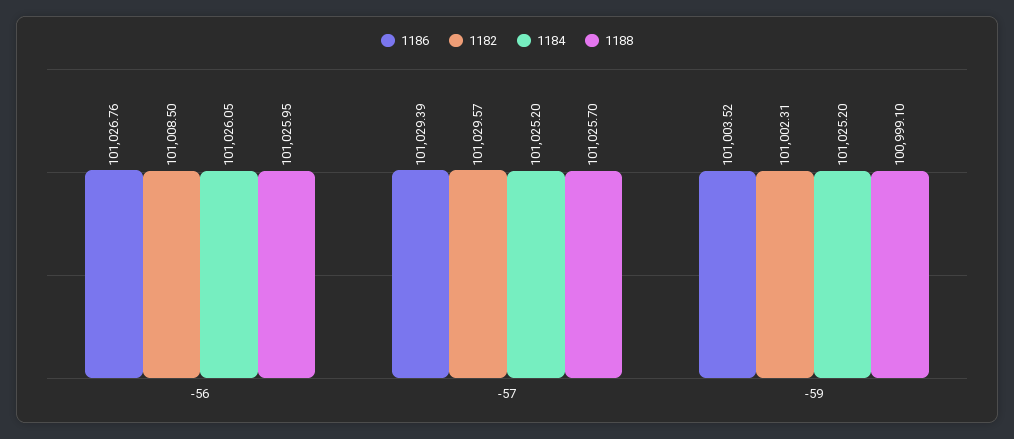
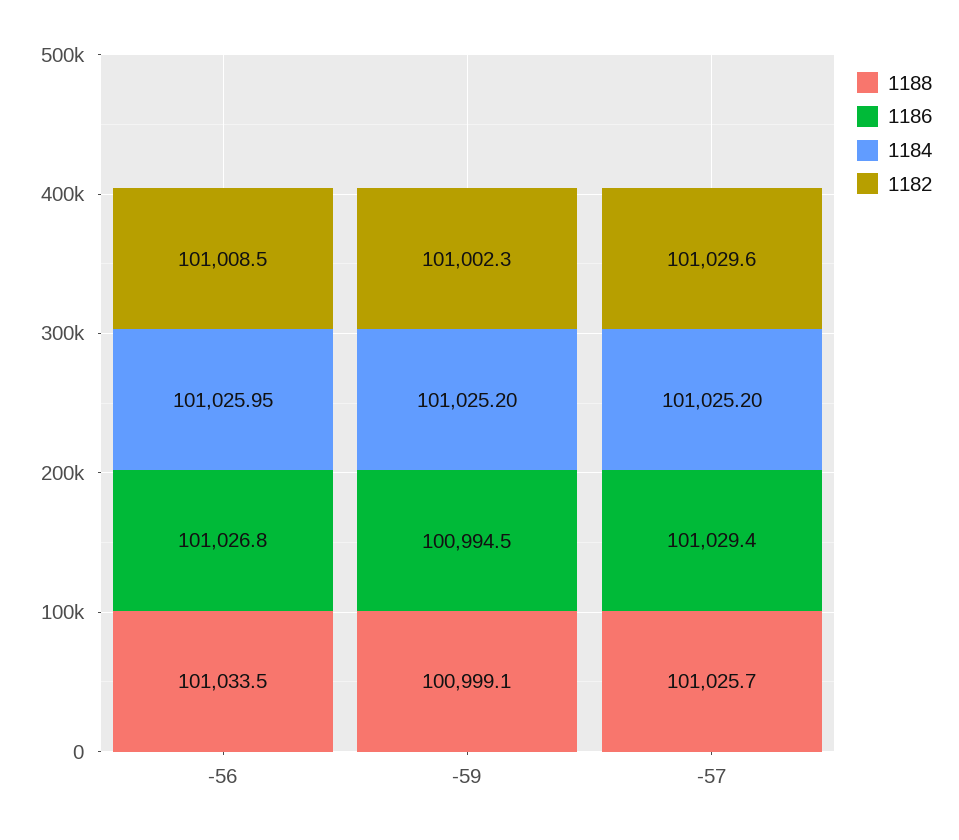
  {
    "1186": {
      "-56": 101026.76,
      "-57": 101029.39,
-     "-59": 101003.52
+     "-59": 100994.5
    },
    "1182": {
      "-56": 101008.5,
      "-57": 101029.57,
      "-59": 101002.31
    },
    "1184": {
-     "-56": 101026.05,
+     "-56": 101025.95,
      "-57": 101025.2,
      "-59": 101025.2
    },
    "1188": {
-     "-56": 101025.95,
+     "-56": 101033.5,
      "-57": 101025.7,
      "-59": 100999.1
    }
  }

